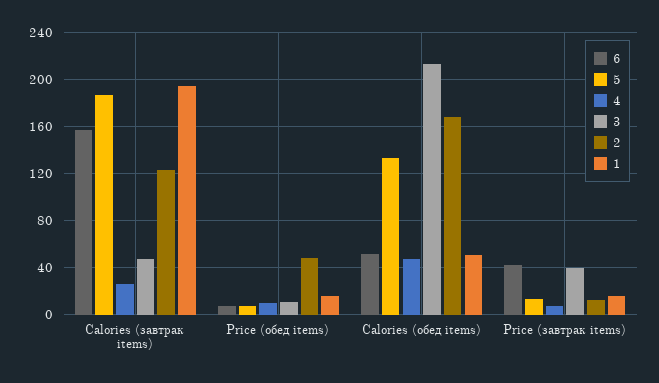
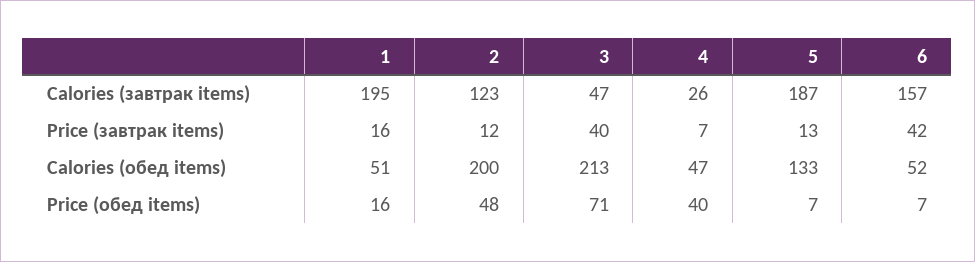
  {
    "6": {
      "Calories (завтрак items)": 157,
      "Price (обед items)": 7,
      "Calories (обед items)": 52,
      "Price (завтрак items)": 42
    },
    "5": {
      "Calories (завтрак items)": 187,
      "Price (обед items)": 7,
      "Calories (обед items)": 133,
      "Price (завтрак items)": 13
    },
    "4": {
      "Calories (завтрак items)": 26,
-     "Price (обед items)": 10,
+     "Price (обед items)": 40,
      "Calories (обед items)": 47,
      "Price (завтрак items)": 7
    },
    "3": {
      "Calories (завтрак items)": 47,
-     "Price (обед items)": 10,
+     "Price (обед items)": 71,
      "Calories (обед items)": 213,
      "Price (завтрак items)": 40
    },
    "2": {
      "Calories (завтрак items)": 123,
      "Price (обед items)": 48,
-     "Calories (обед items)": 170,
+     "Calories (обед items)": 200,
      "Price (завтрак items)": 12
    },
    "1": {
      "Calories (завтрак items)": 195,
      "Price (обед items)": 16,
      "Calories (обед items)": 51,
      "Price (завтрак items)": 16
    }
  }

